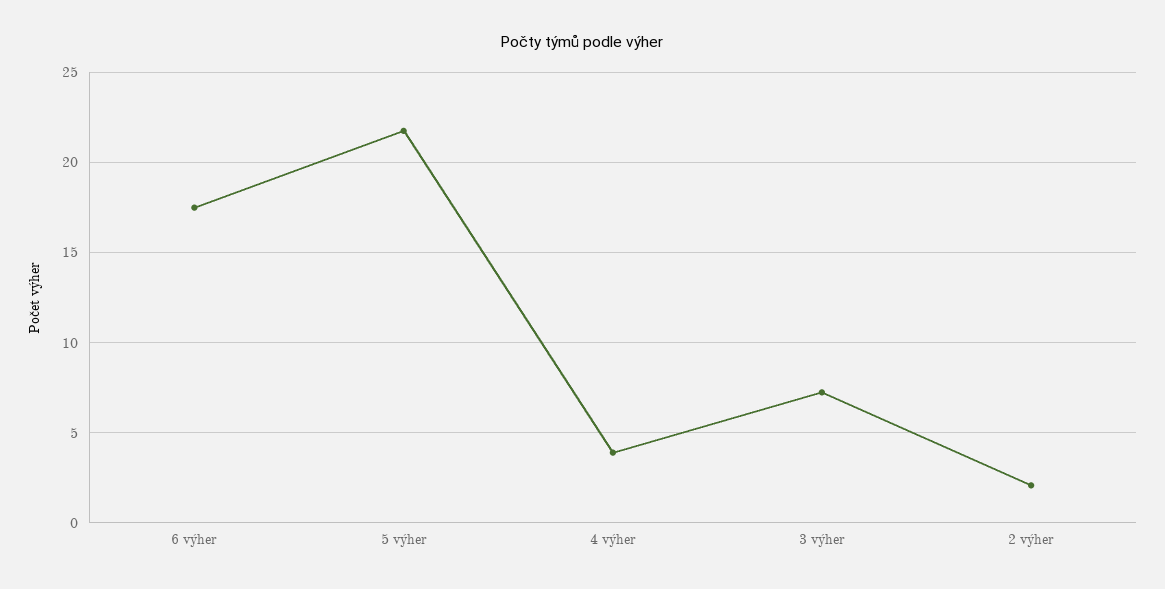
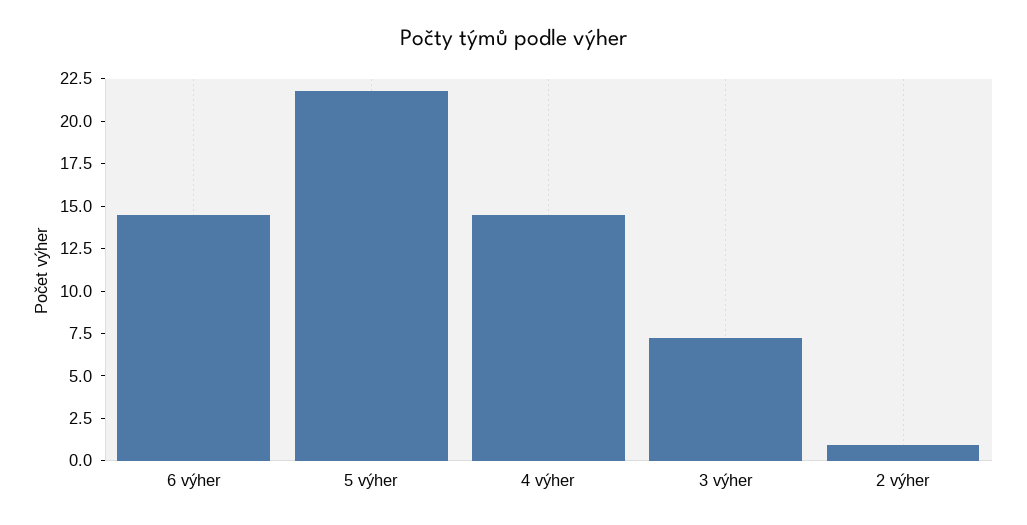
  {
-   "6 výher": 17.5,
+   "6 výher": 14.5,
    "5 výher": 22,
-   "4 výher": 4,
+   "4 výher": 14.5,
    "3 výher": 7.5,
-   "2 výher": 2
+   "2 výher": 1
  }

